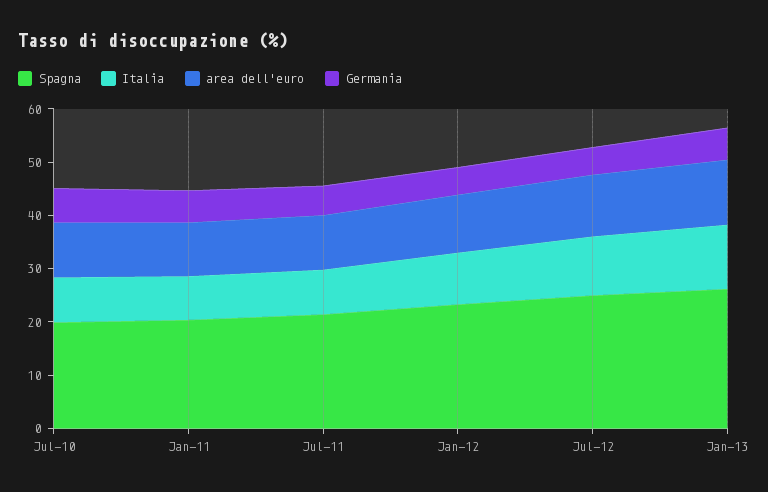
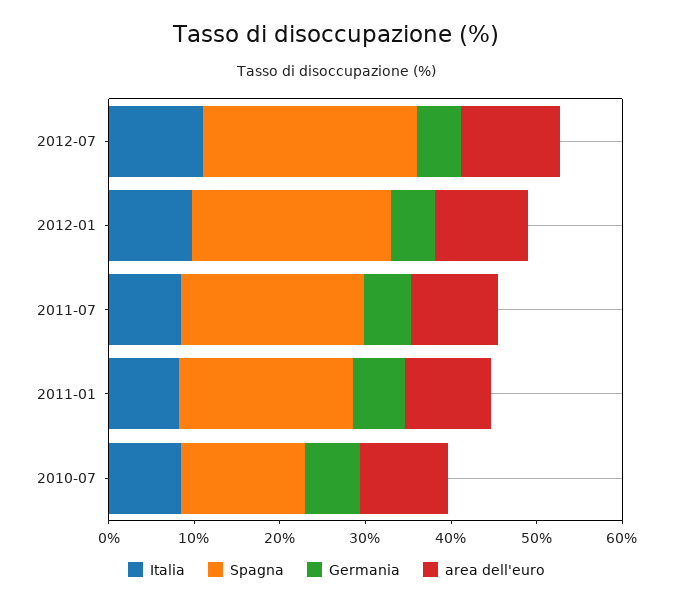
  {
    "Spagna": {
-     "Jul-10": 20,
+     "Jul-10": 14,
      "Jan-11": 20,
      "Jul-11": 22,
      "Jan-12": 24,
-     "Jul-12": 26,
+     "Jul-12": 26
-     "Jan-13": 26
    },
    "Italia": {
      "Jul-10": 8,
      "Jan-11": 8,
      "Jul-11": 8,
      "Jan-12": 10,
-     "Jul-12": 12,
+     "Jul-12": 12
-     "Jan-13": 12
    },
    "area dell'euro": {
      "Jul-10": 10,
      "Jan-11": 10,
      "Jul-11": 10,
      "Jan-12": 10,
-     "Jul-12": 12,
+     "Jul-12": 12
-     "Jan-13": 12
    },
    "Germania": {
      "Jul-10": 6,
      "Jan-11": 6,
      "Jul-11": 6,
      "Jan-12": 6,
-     "Jul-12": 6,
+     "Jul-12": 6
-     "Jan-13": 6
    }
  }

